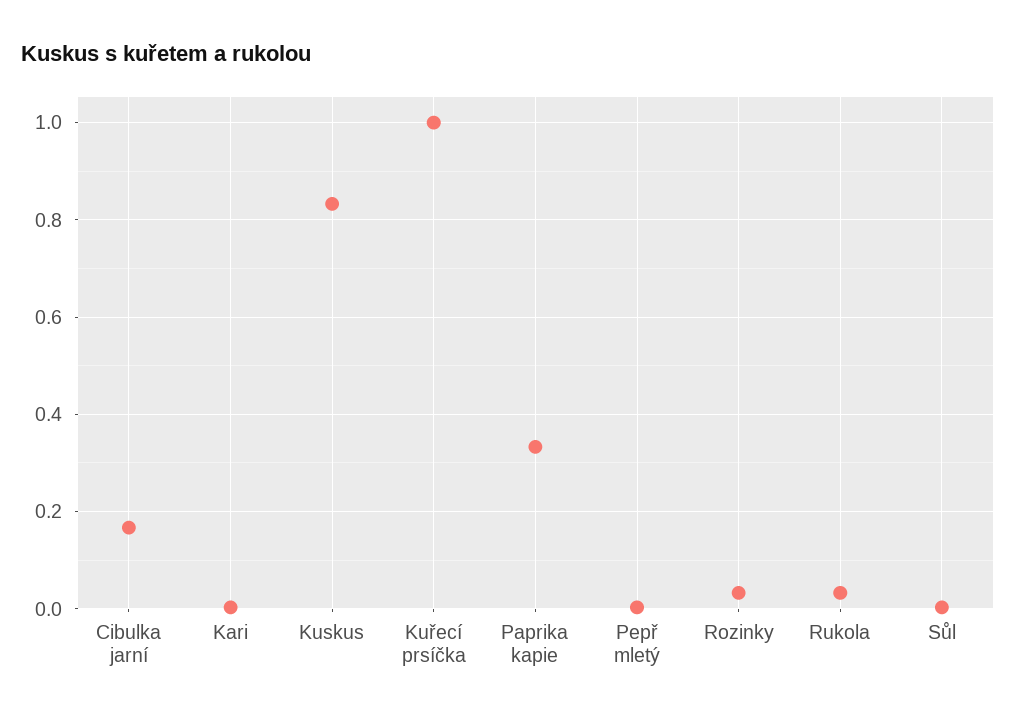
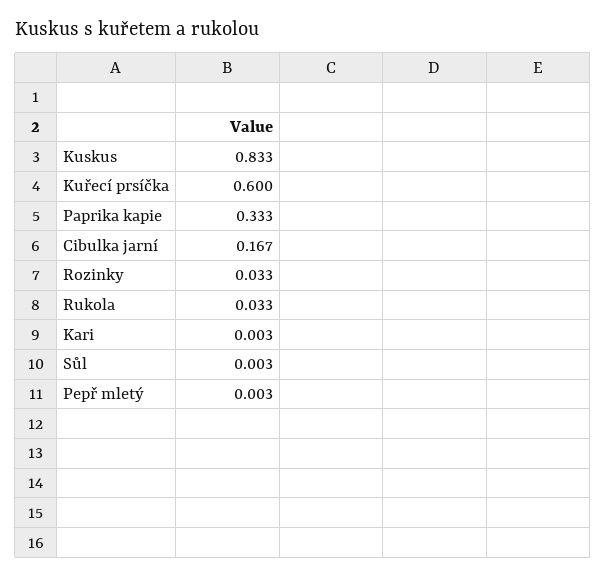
  {
    "Cibulka jarní": 0.167,
    "Kari": 0.003,
    "Kuskus": 0.833,
-   "Kuřecí prsíčka": 1,
+   "Kuřecí prsíčka": 0.6,
    "Paprika kapie": 0.333,
    "Pepř mletý": 0.003,
    "Rozinky": 0.033,
    "Rukola": 0.033,
    "Sůl": 0.003
  }

